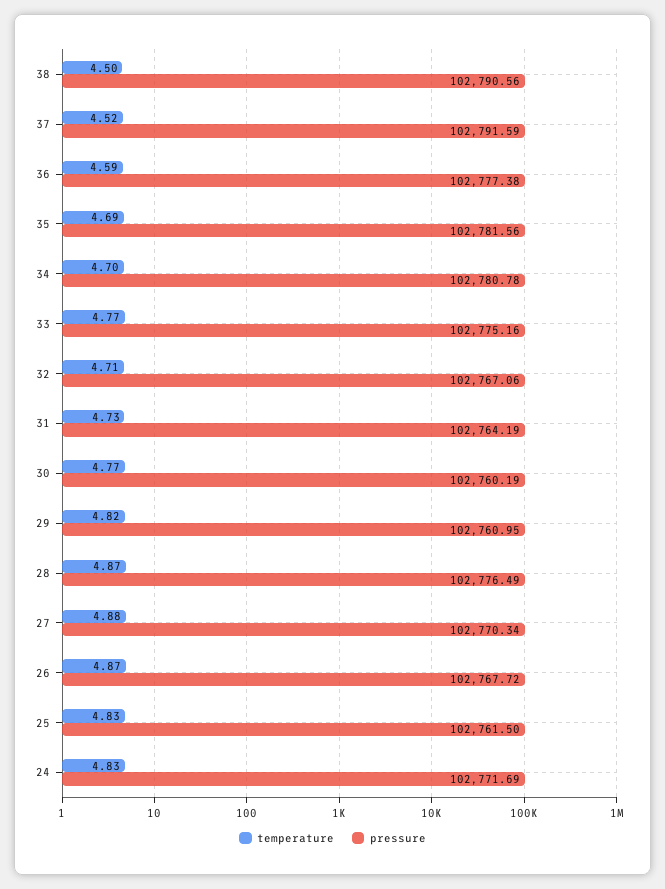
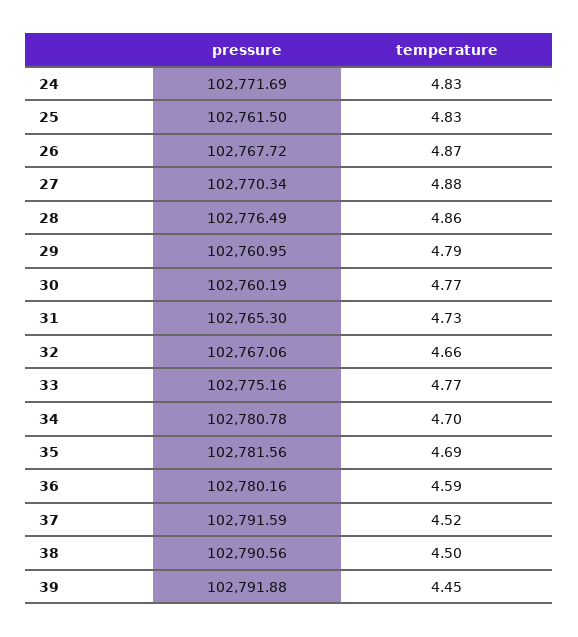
  {
    "temperature": {
      "38": 4.5,
      "37": 4.52,
      "36": 4.59,
      "35": 4.69,
      "34": 4.7,
      "33": 4.77,
-     "32": 4.71,
+     "32": 4.66,
      "31": 4.73,
      "30": 4.77,
-     "29": 4.82,
+     "29": 4.79,
-     "28": 4.87,
+     "28": 4.86,
      "27": 4.88,
      "26": 4.87,
      "25": 4.83,
-     "24": 4.83
+     "24": 4.83,
+     "39": 4.45
    },
    "pressure": {
      "38": 102790.56,
      "37": 102791.59,
-     "36": 102777.38,
+     "36": 102780.16,
      "35": 102781.56,
      "34": 102780.78,
      "33": 102775.16,
      "32": 102767.06,
-     "31": 102764.19,
+     "31": 102765.3,
      "30": 102760.19,
      "29": 102760.95,
      "28": 102776.49,
      "27": 102770.34,
      "26": 102767.72,
      "25": 102761.5,
-     "24": 102771.69
+     "24": 102771.69,
+     "39": 102791.88
    }
  }

